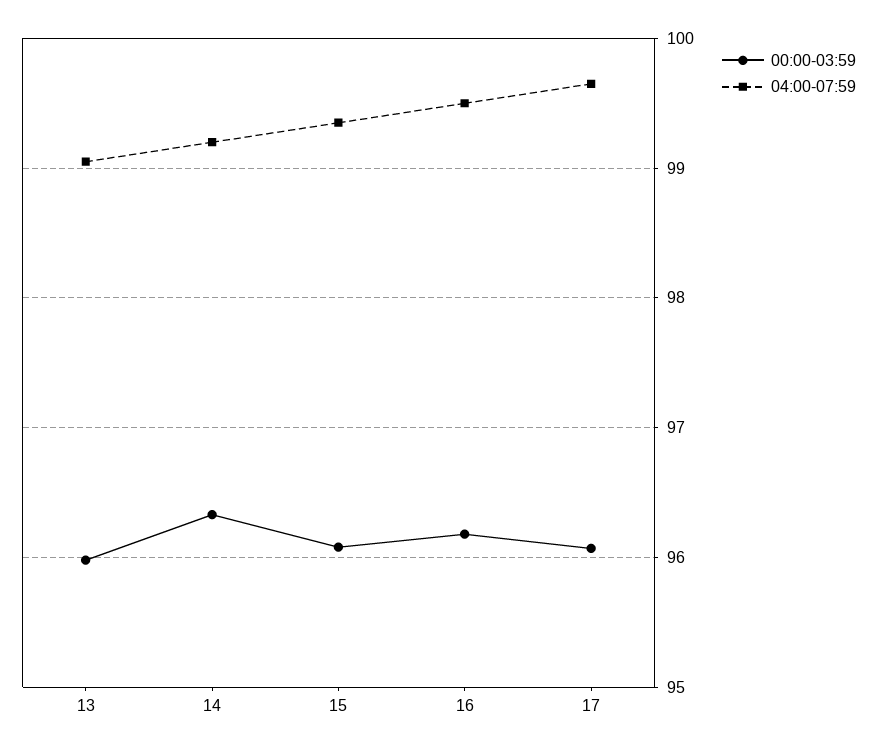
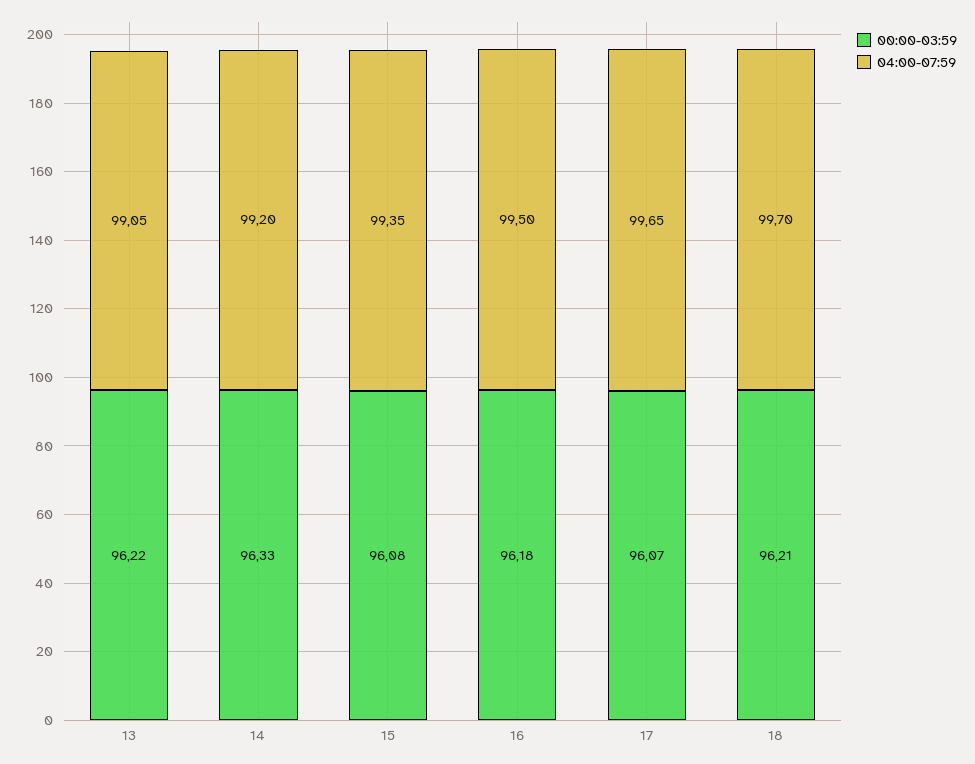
  {
    "00:00-03:59": {
-     "13": 96,
+     "13": 96.22,
      "14": 96.33,
      "15": 96.08,
      "16": 96.18,
-     "17": 96.07
+     "17": 96.07,
+     "18": 96.21
    },
    "04:00-07:59": {
      "13": 99.05,
      "14": 99.2,
      "15": 99.35,
      "16": 99.5,
-     "17": 99.65
+     "17": 99.65,
+     "18": 99.7
    }
  }

